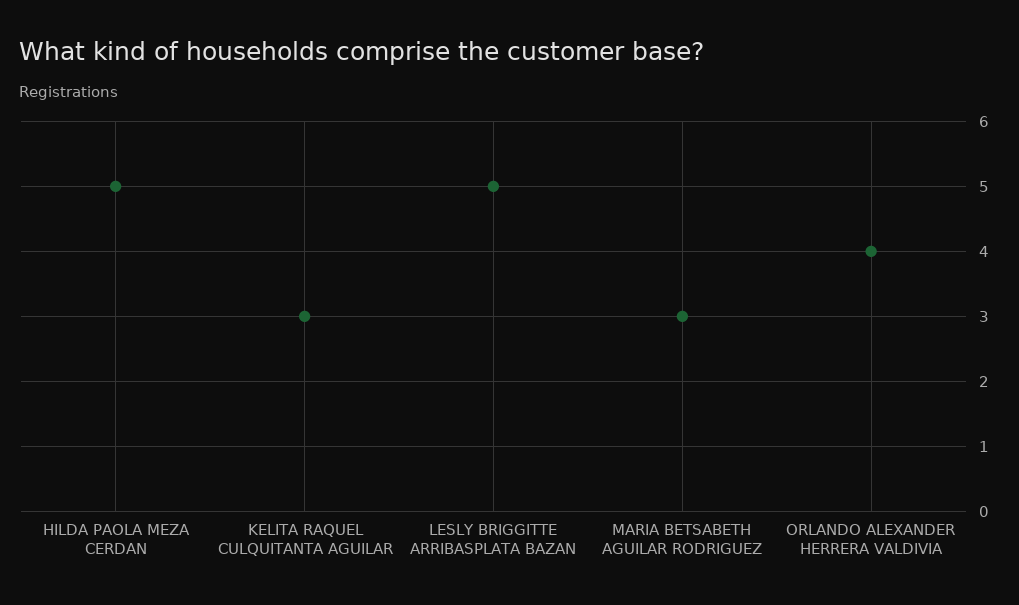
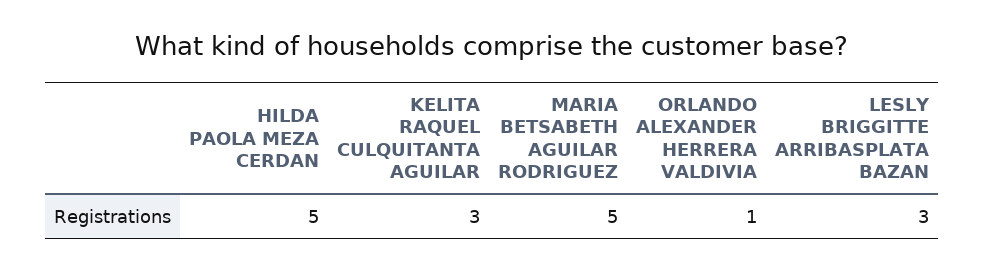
  {
    "HILDA PAOLA MEZA CERDAN": 5,
    "KELITA RAQUEL CULQUITANTA AGUILAR": 3,
-   "LESLY BRIGGITTE ARRIBASPLATA BAZAN": 5,
+   "LESLY BRIGGITTE ARRIBASPLATA BAZAN": 3,
-   "MARIA BETSABETH AGUILAR RODRIGUEZ": 3,
+   "MARIA BETSABETH AGUILAR RODRIGUEZ": 5,
-   "ORLANDO ALEXANDER HERRERA VALDIVIA": 4
+   "ORLANDO ALEXANDER HERRERA VALDIVIA": 1
  }

